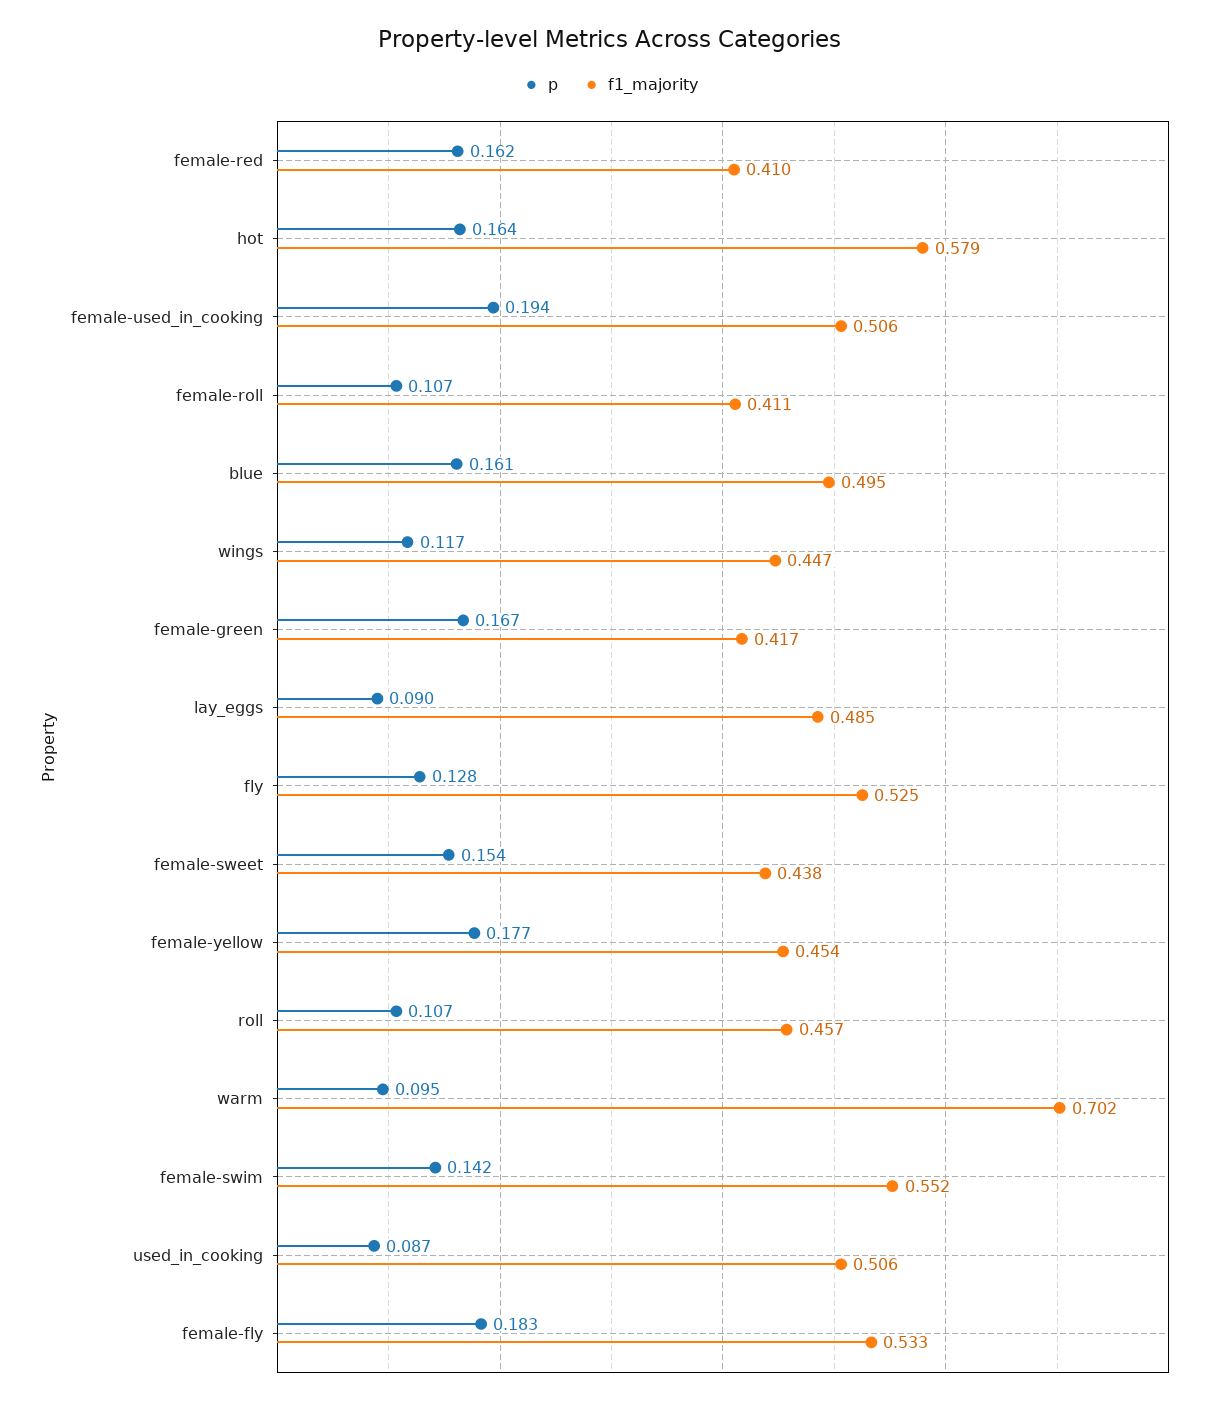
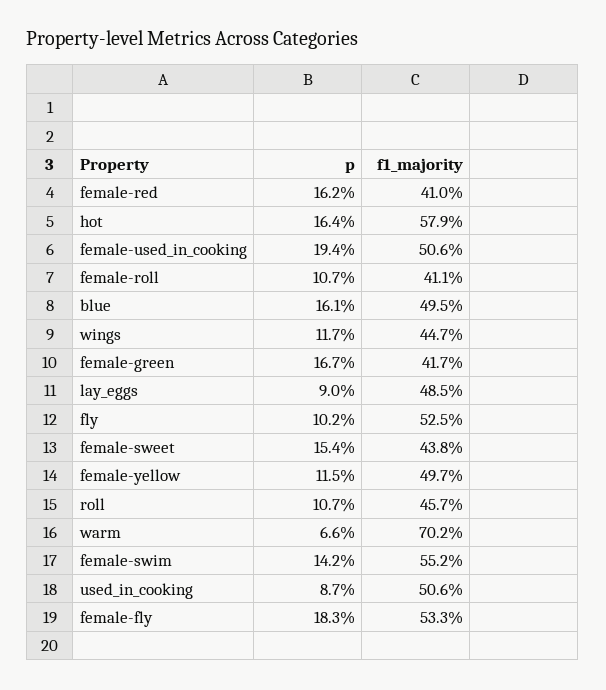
  {
    "p": {
      "female-red": 0.162,
      "hot": 0.164,
      "female-used_in_cooking": 0.194,
      "female-roll": 0.107,
      "blue": 0.161,
      "wings": 0.117,
      "female-green": 0.167,
      "lay_eggs": 0.09,
-     "fly": 0.128,
+     "fly": 0.102,
      "female-sweet": 0.154,
-     "female-yellow": 0.177,
+     "female-yellow": 0.115,
      "roll": 0.107,
-     "warm": 0.095,
+     "warm": 0.066,
      "female-swim": 0.142,
      "used_in_cooking": 0.087,
      "female-fly": 0.183
    },
    "f1_majority": {
      "female-red": 0.41,
      "hot": 0.579,
      "female-used_in_cooking": 0.506,
      "female-roll": 0.411,
      "blue": 0.495,
      "wings": 0.447,
      "female-green": 0.417,
      "lay_eggs": 0.485,
      "fly": 0.525,
      "female-sweet": 0.438,
-     "female-yellow": 0.454,
+     "female-yellow": 0.497,
      "roll": 0.457,
      "warm": 0.702,
      "female-swim": 0.552,
      "used_in_cooking": 0.506,
      "female-fly": 0.533
    }
  }

